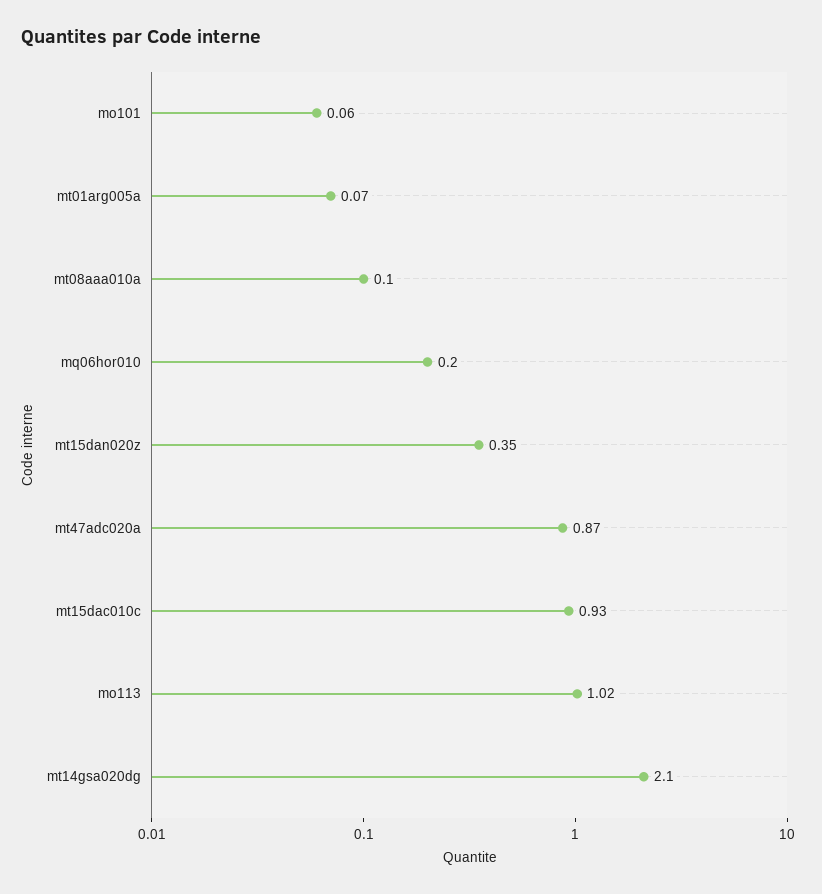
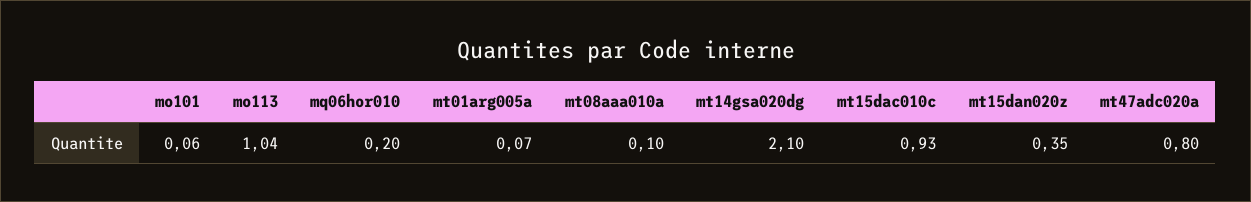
  {
    "mo101": 0.06,
    "mt01arg005a": 0.07,
    "mt08aaa010a": 0.1,
    "mq06hor010": 0.2,
    "mt15dan020z": 0.35,
-   "mt47adc020a": 0.87,
+   "mt47adc020a": 0.8,
    "mt15dac010c": 0.93,
-   "mo113": 1.02,
+   "mo113": 1.04,
    "mt14gsa020dg": 2.1
  }

